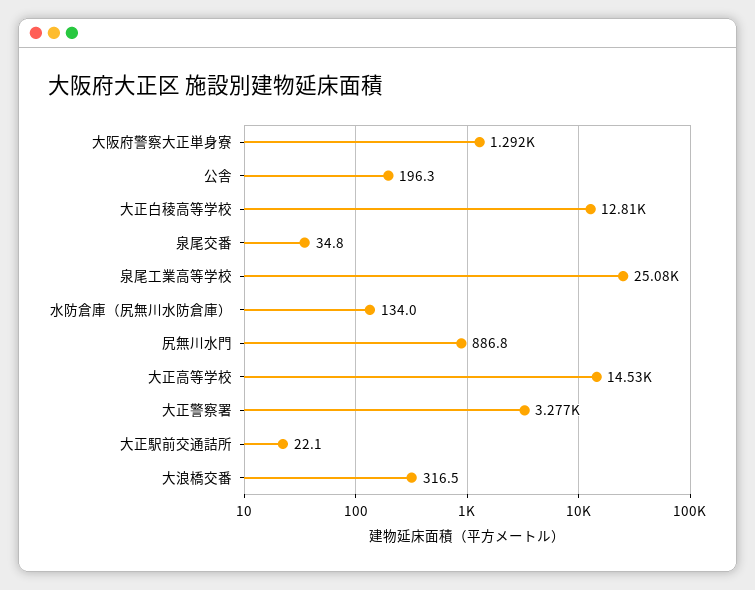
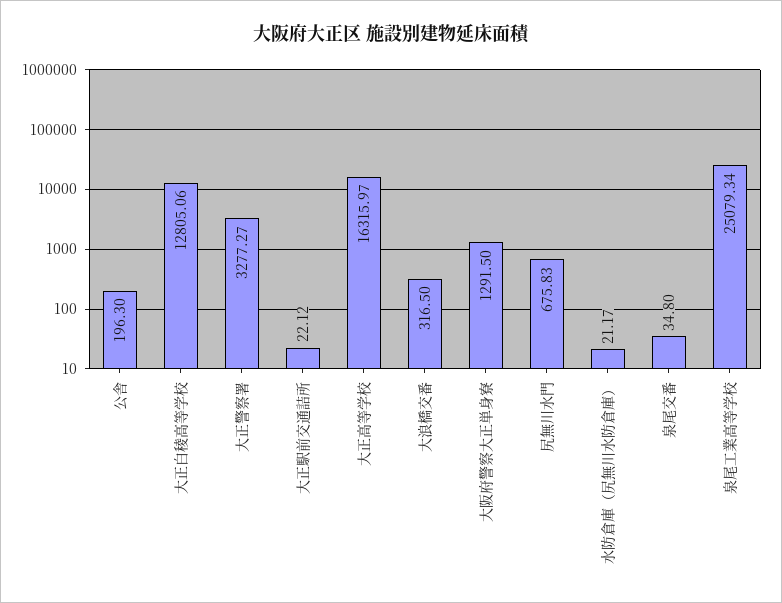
  {
    "大阪府警察大正単身寮": 1291.5,
    "公舎": 196.3,
    "大正白稜高等学校": 12805.06,
    "泉尾交番": 34.8,
    "泉尾工業高等学校": 25079.34,
-   "水防倉庫（尻無川水防倉庫）": 134,
+   "水防倉庫（尻無川水防倉庫）": 21.17,
-   "尻無川水門": 886.8,
+   "尻無川水門": 675.83,
-   "大正高等学校": 14530,
+   "大正高等学校": 16315.97,
    "大正警察署": 3277.27,
    "大正駅前交通詰所": 22.12,
    "大浪橋交番": 316.5
  }

